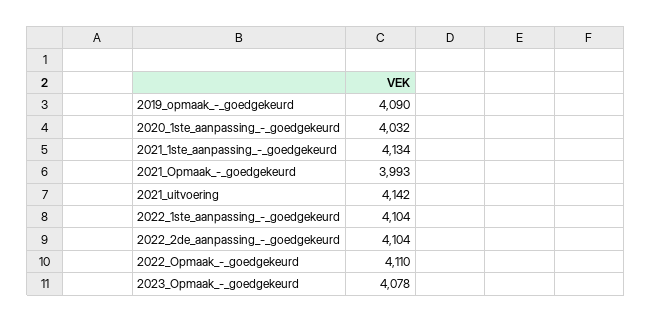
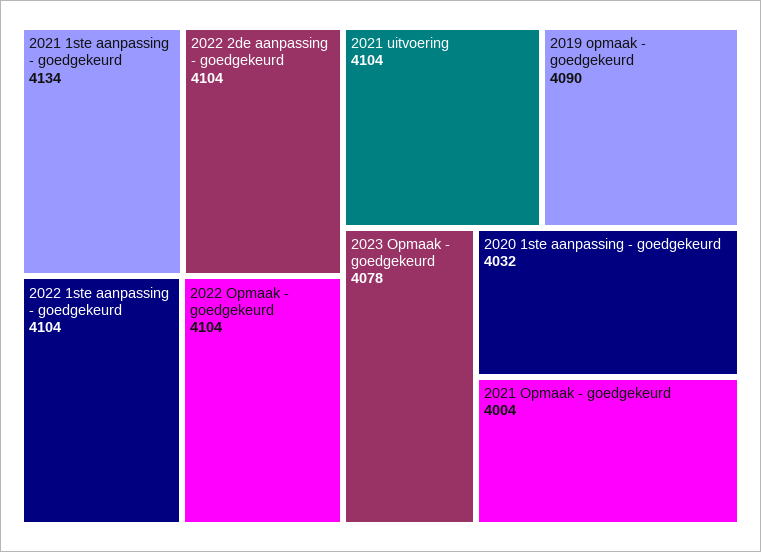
  {
    "2019_opmaak_-_goedgekeurd": 4090,
    "2020_1ste_aanpassing_-_goedgekeurd": 4032,
    "2021_1ste_aanpassing_-_goedgekeurd": 4134,
-   "2021_Opmaak_-_goedgekeurd": 3993,
+   "2021_Opmaak_-_goedgekeurd": 4004,
-   "2021_uitvoering": 4142,
+   "2021_uitvoering": 4104,
    "2022_1ste_aanpassing_-_goedgekeurd": 4104,
    "2022_2de_aanpassing_-_goedgekeurd": 4104,
-   "2022_Opmaak_-_goedgekeurd": 4110,
+   "2022_Opmaak_-_goedgekeurd": 4104,
    "2023_Opmaak_-_goedgekeurd": 4078
  }

